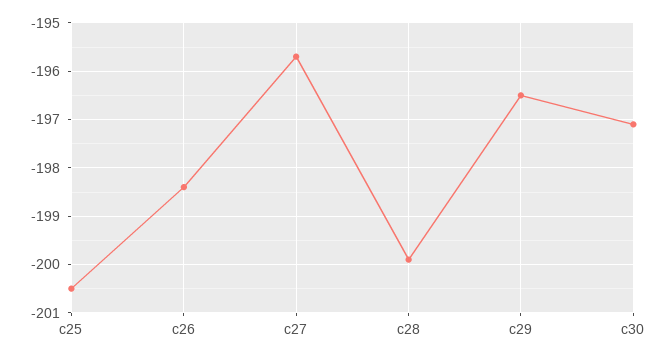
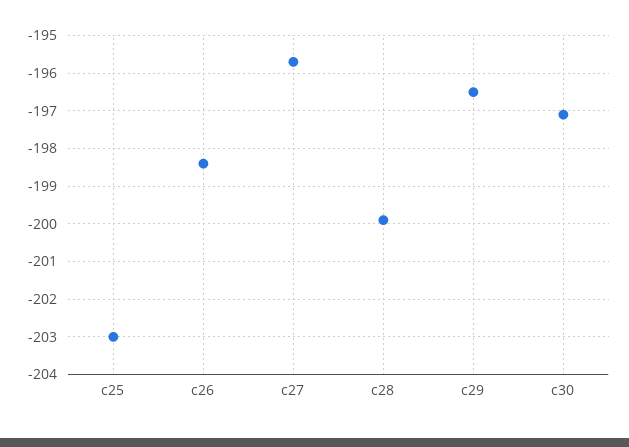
  {
-   "c25": -200.5,
+   "c25": -203,
    "c26": -198.5,
    "c27": -195.5,
    "c28": -200,
    "c29": -196.5,
    "c30": -197
  }

